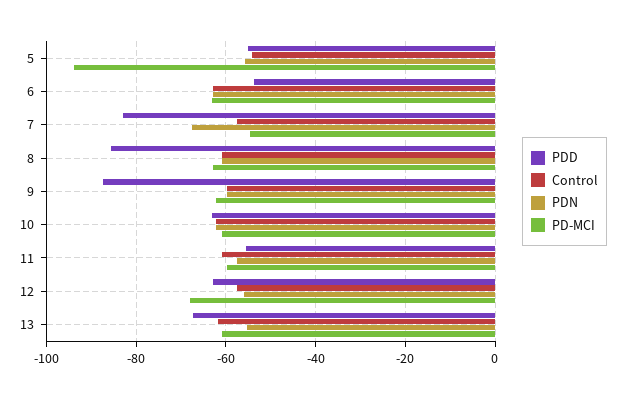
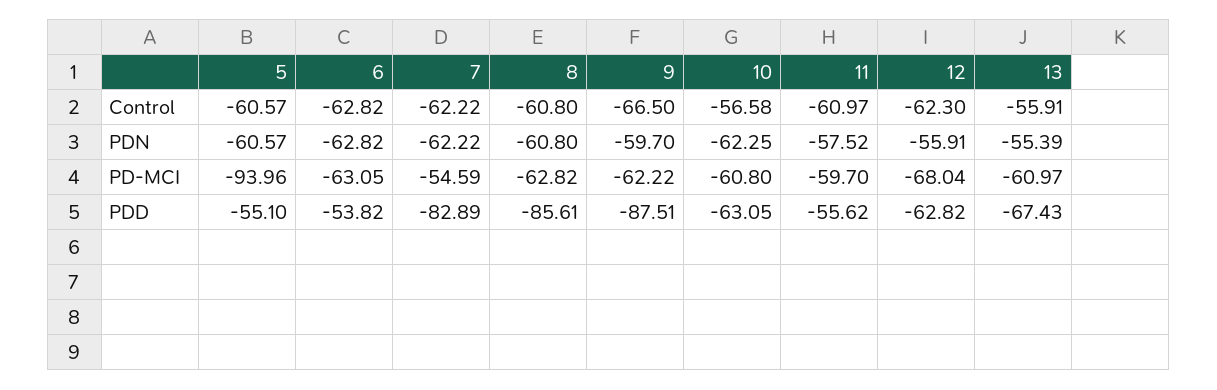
  {
    "PDD": {
      "5": -55.1,
      "6": -53.82,
      "7": -82.89,
      "8": -85.61,
      "9": -87.51,
      "10": -63.05,
      "11": -55.62,
      "12": -62.82,
      "13": -67.43
    },
    "Control": {
-     "5": -54,
+     "5": -60.57,
      "6": -62.82,
-     "7": -58,
+     "7": -62.22,
      "8": -60.8,
-     "9": -60,
+     "9": -66.5,
-     "10": -62,
+     "10": -56.58,
      "11": -60.97,
-     "12": -58,
+     "12": -62.3,
-     "13": -62
+     "13": -55.91
    },
    "PDN": {
-     "5": -56,
+     "5": -60.57,
      "6": -62.82,
-     "7": -68,
+     "7": -62.22,
      "8": -60.8,
      "9": -59.7,
      "10": -62.25,
      "11": -57.52,
      "12": -55.91,
      "13": -55.39
    },
    "PD-MCI": {
      "5": -93.96,
      "6": -63.05,
      "7": -54.59,
      "8": -62.82,
      "9": -62.22,
      "10": -60.8,
      "11": -59.7,
      "12": -68.04,
      "13": -60.97
    }
  }

